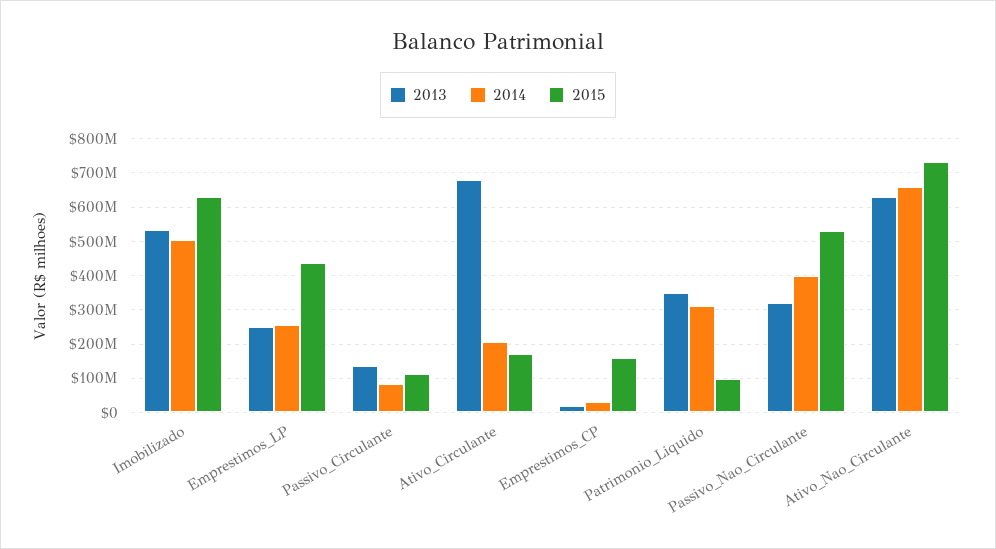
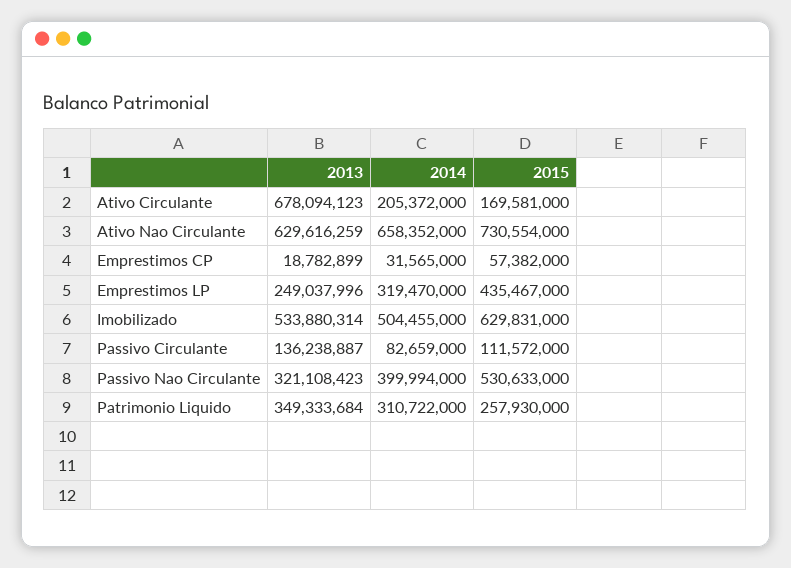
  {
    "2013": {
      "Imobilizado": 533880314,
      "Emprestimos_LP": 249037996,
      "Passivo_Circulante": 136238887,
      "Ativo_Circulante": 678094123,
      "Emprestimos_CP": 18782899,
      "Patrimonio_Liquido": 349333684,
      "Passivo_Nao_Circulante": 321108423,
      "Ativo_Nao_Circulante": 629616259
    },
    "2014": {
      "Imobilizado": 504455000,
-     "Emprestimos_LP": 260000000,
+     "Emprestimos_LP": 319470000,
      "Passivo_Circulante": 82659000,
      "Ativo_Circulante": 205372000,
      "Emprestimos_CP": 31565000,
      "Patrimonio_Liquido": 310722000,
      "Passivo_Nao_Circulante": 399994000,
      "Ativo_Nao_Circulante": 658352000
    },
    "2015": {
      "Imobilizado": 629831000,
      "Emprestimos_LP": 435467000,
      "Passivo_Circulante": 111572000,
      "Ativo_Circulante": 169581000,
-     "Emprestimos_CP": 160000000,
+     "Emprestimos_CP": 57382000,
-     "Patrimonio_Liquido": 100000000,
+     "Patrimonio_Liquido": 257930000,
      "Passivo_Nao_Circulante": 530633000,
      "Ativo_Nao_Circulante": 730554000
    }
  }

